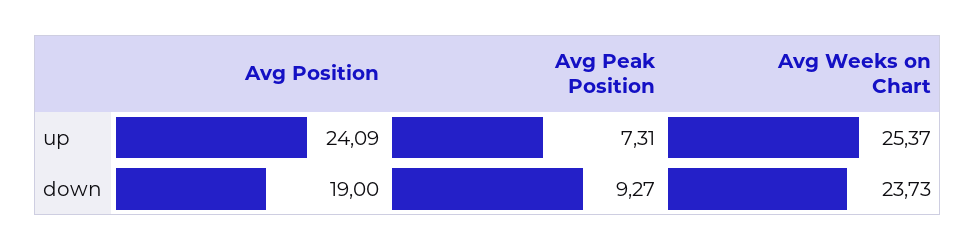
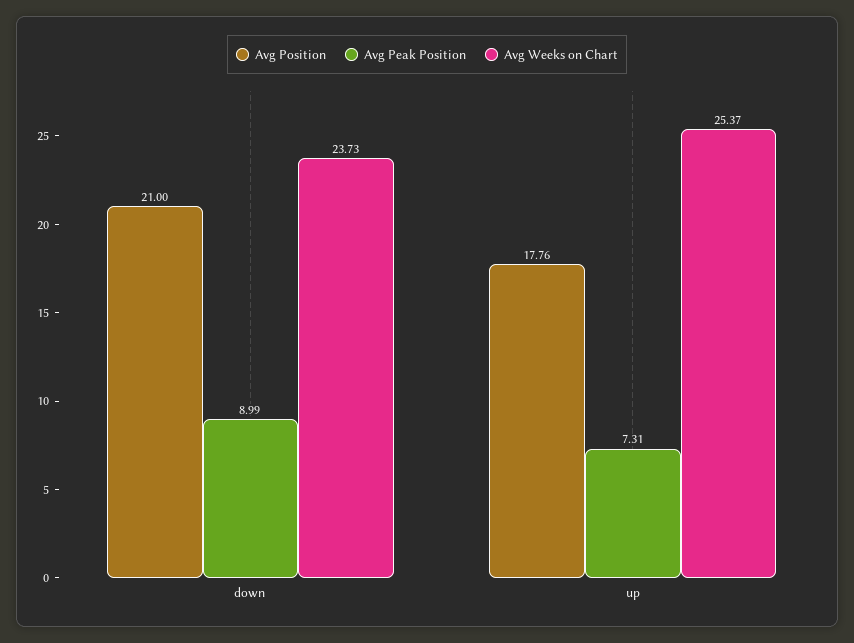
  {
    "Avg Position": {
-     "up": 24.09,
+     "up": 17.76,
-     "down": 19
+     "down": 21
    },
    "Avg Peak Position": {
      "up": 7.31,
-     "down": 9.27
+     "down": 8.99
    },
    "Avg Weeks on Chart": {
      "up": 25.37,
      "down": 23.73
    }
  }

